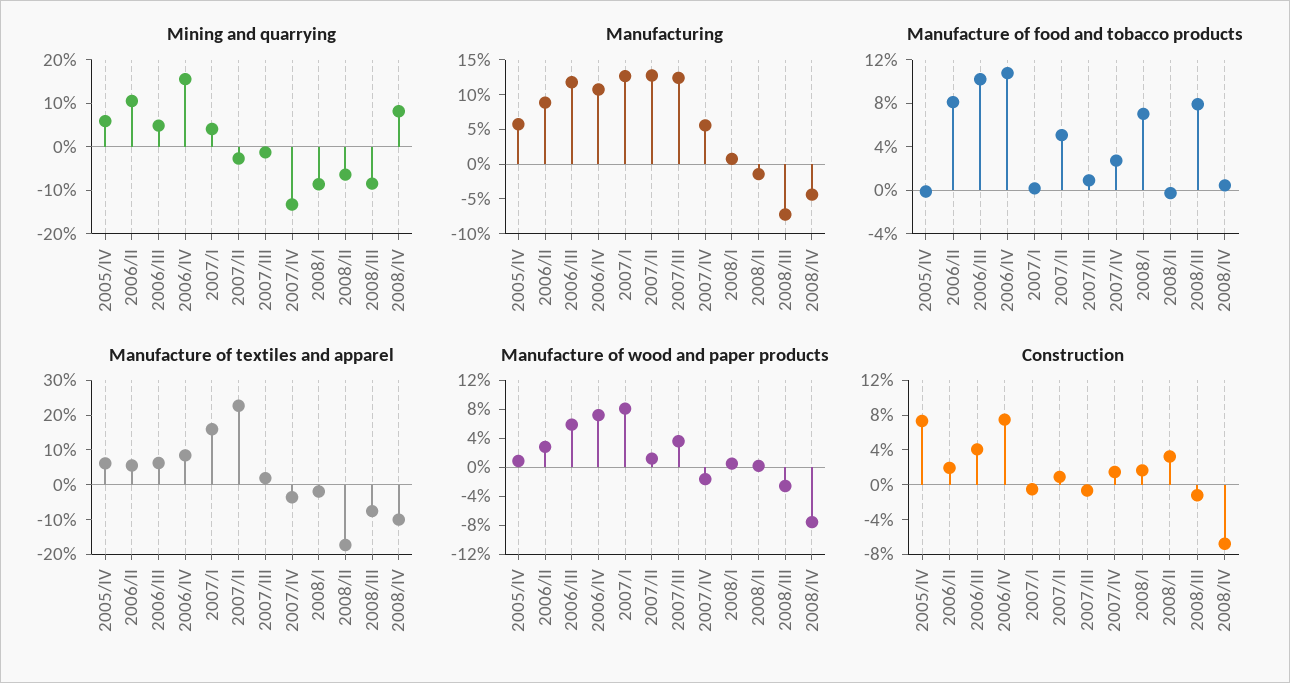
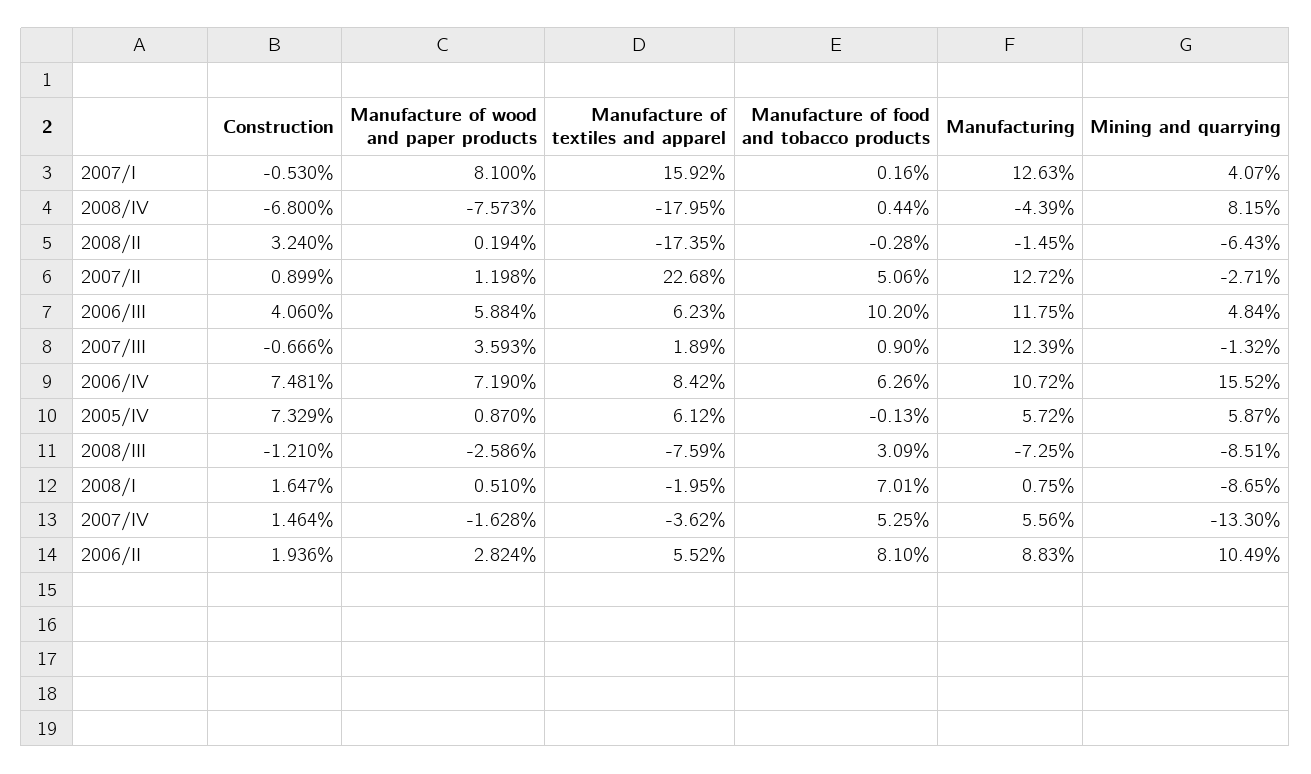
  {
    "Mining and quarrying": {
      "2005/IV": 5.87,
      "2006/II": 10.49,
      "2006/III": 4.84,
      "2006/IV": 15.52,
      "2007/I": 4.07,
      "2007/II": -2.71,
      "2007/III": -1.32,
      "2007/IV": -13.3,
      "2008/I": -8.65,
      "2008/II": -6.43,
      "2008/III": -8.51,
      "2008/IV": 8.15
    },
    "Manufacturing": {
      "2005/IV": 5.72,
      "2006/II": 8.83,
      "2006/III": 11.75,
      "2006/IV": 10.72,
      "2007/I": 12.63,
      "2007/II": 12.72,
      "2007/III": 12.39,
      "2007/IV": 5.56,
      "2008/I": 0.75,
      "2008/II": -1.45,
      "2008/III": -7.25,
      "2008/IV": -4.39
    },
    "Manufacture of food and tobacco products": {
      "2005/IV": -0.13,
      "2006/II": 8.1,
      "2006/III": 10.2,
-     "2006/IV": 11,
+     "2006/IV": 6.26,
      "2007/I": 0.16,
      "2007/II": 5.06,
      "2007/III": 0.9,
-     "2007/IV": 3,
+     "2007/IV": 5.25,
      "2008/I": 7.01,
      "2008/II": -0.28,
-     "2008/III": 8,
+     "2008/III": 3.09,
      "2008/IV": 0.44
    },
    "Manufacture of textiles and apparel": {
      "2005/IV": 6.12,
      "2006/II": 5.52,
      "2006/III": 6.23,
      "2006/IV": 8.42,
      "2007/I": 15.92,
      "2007/II": 22.68,
      "2007/III": 1.89,
      "2007/IV": -3.62,
      "2008/I": -1.95,
      "2008/II": -17.35,
      "2008/III": -7.59,
-     "2008/IV": -10
+     "2008/IV": -17.95
    },
    "Manufacture of wood and paper products": {
      "2005/IV": 0.87,
      "2006/II": 2.824,
      "2006/III": 5.884,
      "2006/IV": 7.19,
      "2007/I": 8.1,
      "2007/II": 1.198,
      "2007/III": 3.593,
      "2007/IV": -1.628,
      "2008/I": 0.51,
      "2008/II": 0.194,
      "2008/III": -2.586,
      "2008/IV": -7.573
    },
    "Construction": {
      "2005/IV": 7.329,
      "2006/II": 1.936,
      "2006/III": 4.06,
      "2006/IV": 7.481,
      "2007/I": -0.53,
      "2007/II": 0.899,
      "2007/III": -0.666,
      "2007/IV": 1.464,
      "2008/I": 1.647,
      "2008/II": 3.24,
      "2008/III": -1.21,
      "2008/IV": -6.8
    }
  }

